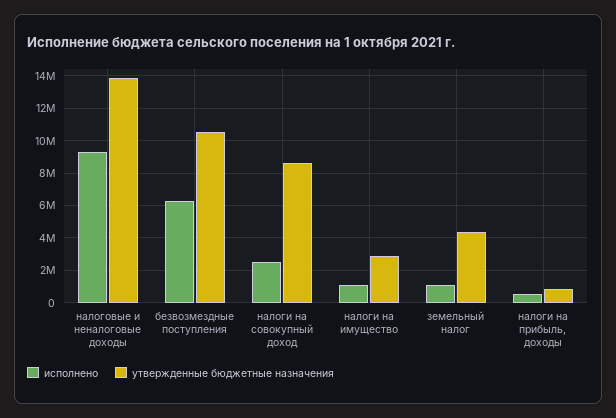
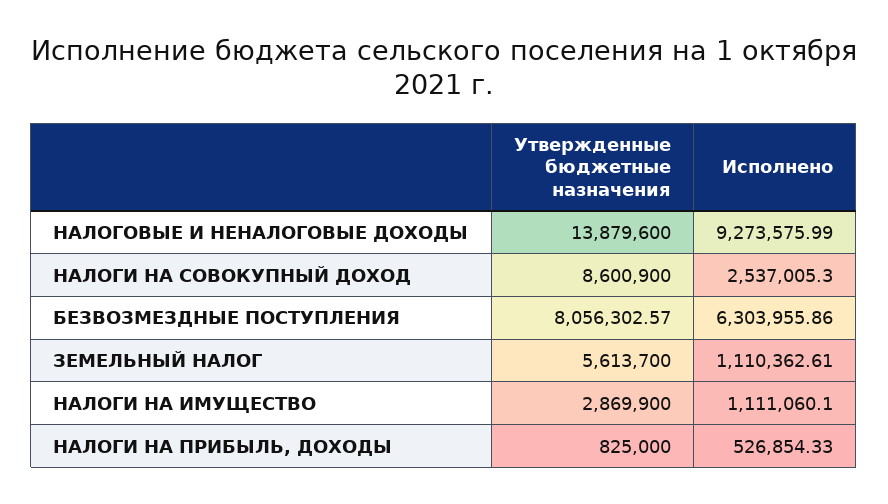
  {
    "исполнено": {
      "налоговые и неналоговые доходы": 9273575.99,
      "безвозмездные поступления": 6303955.86,
      "налоги на совокупный доход": 2537005.3,
      "налоги на имущество": 1111060.1,
      "земельный налог": 1110362.61,
      "налоги на прибыль, доходы": 526854.33
    },
    "утвержденные бюджетные назначения": {
      "налоговые и неналоговые доходы": 13879600,
-     "безвозмездные поступления": 10500000,
+     "безвозмездные поступления": 8056302.57,
      "налоги на совокупный доход": 8600900,
      "налоги на имущество": 2869900,
-     "земельный налог": 4500000,
+     "земельный налог": 5613700,
      "налоги на прибыль, доходы": 825000
    }
  }

